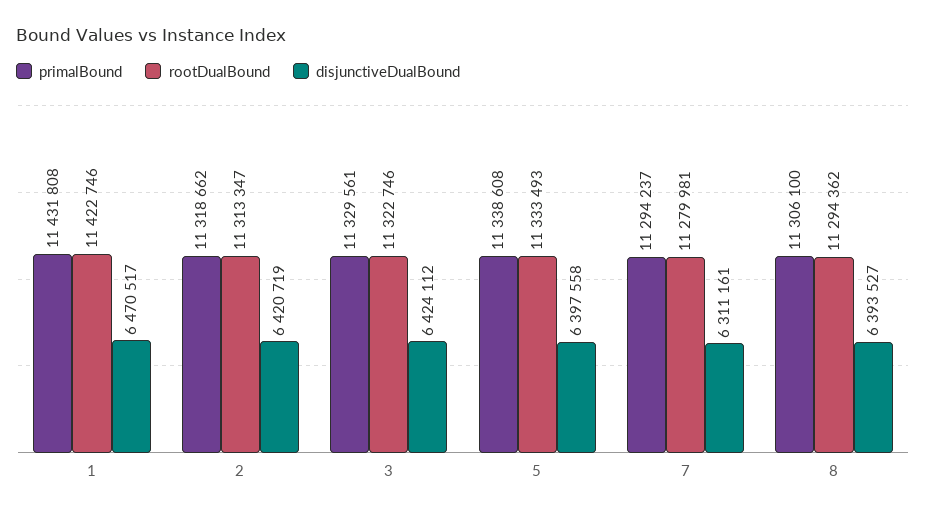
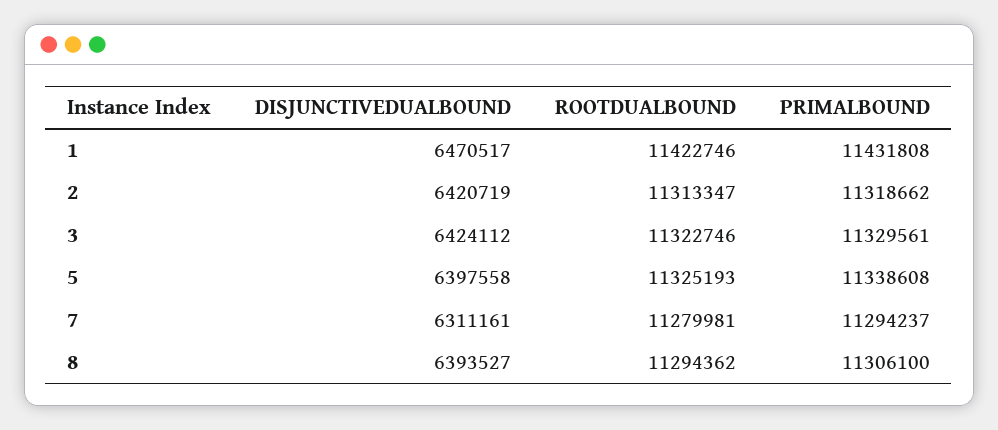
  {
    "primalBound": {
      "1": 11431808,
      "2": 11318662,
      "3": 11329561,
      "5": 11338608,
      "7": 11294237,
      "8": 11306100
    },
    "rootDualBound": {
      "1": 11422746,
      "2": 11313347,
      "3": 11322746,
-     "5": 11333493,
+     "5": 11325193,
      "7": 11279981,
      "8": 11294362
    },
    "disjunctiveDualBound": {
      "1": 6470517,
      "2": 6420719,
      "3": 6424112,
      "5": 6397558,
      "7": 6311161,
      "8": 6393527
    }
  }

